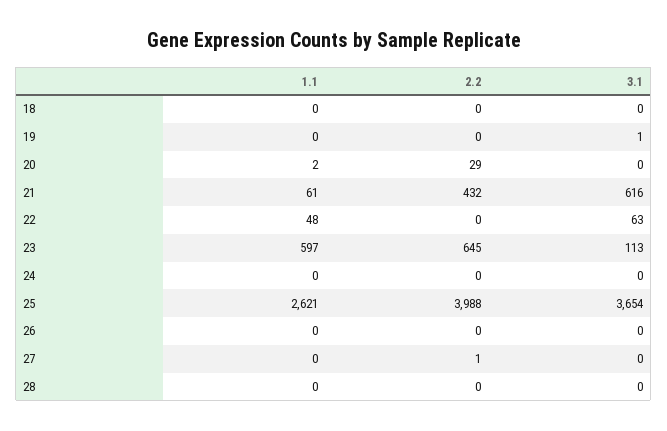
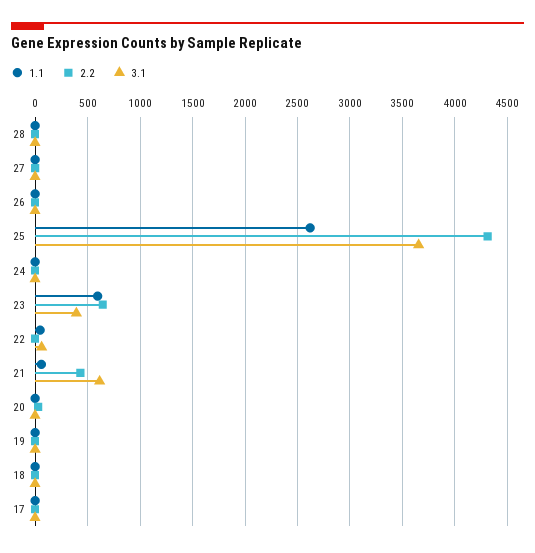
  {
    "1.1": {
      "18": 0,
      "19": 0,
      "20": 2,
      "21": 61,
      "22": 48,
      "23": 597,
      "24": 0,
      "25": 2621,
      "26": 0,
      "27": 0,
-     "28": 0
+     "28": 0,
+     "17": 0
    },
    "2.2": {
      "18": 0,
      "19": 0,
      "20": 29,
      "21": 432,
      "22": 0,
      "23": 645,
      "24": 0,
-     "25": 3988,
+     "25": 4300,
      "26": 0,
      "27": 1,
-     "28": 0
+     "28": 0,
+     "17": 0
    },
    "3.1": {
      "18": 0,
      "19": 1,
      "20": 0,
      "21": 616,
      "22": 63,
-     "23": 113,
+     "23": 400,
      "24": 0,
      "25": 3654,
      "26": 0,
      "27": 0,
-     "28": 0
+     "28": 0,
+     "17": 0
    }
  }

